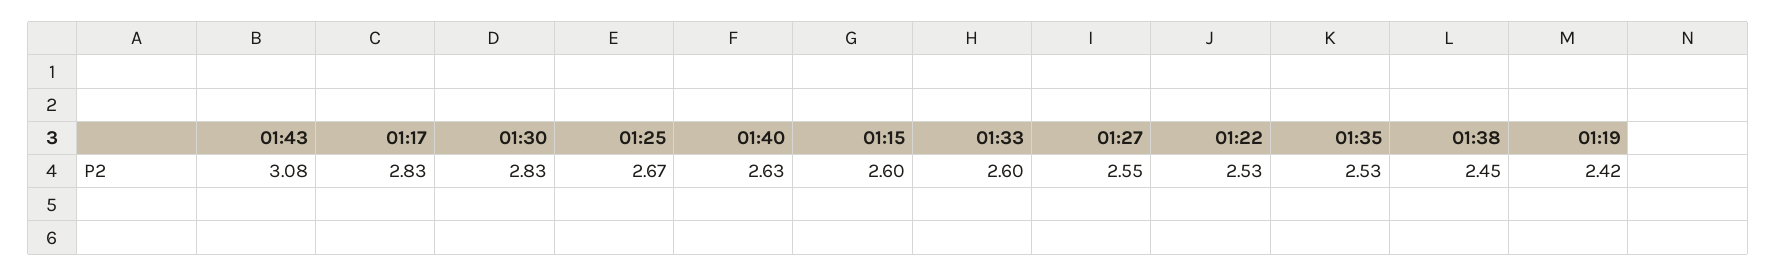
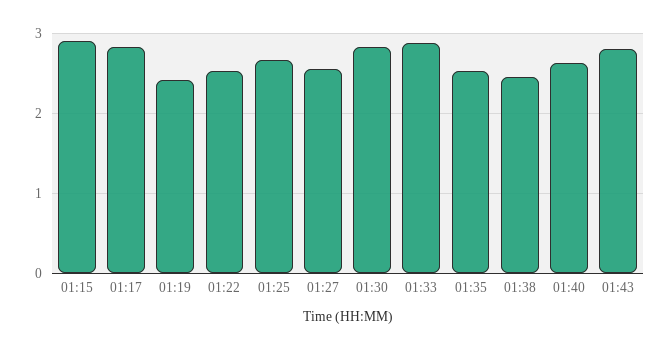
  {
-   "01:43": 3.08,
+   "01:43": 2.8,
    "01:17": 2.83,
    "01:30": 2.83,
    "01:25": 2.67,
    "01:40": 2.63,
-   "01:15": 2.6,
+   "01:15": 2.9,
-   "01:33": 2.6,
+   "01:33": 2.9,
    "01:27": 2.55,
    "01:22": 2.53,
    "01:35": 2.53,
    "01:38": 2.45,
    "01:19": 2.42
  }

